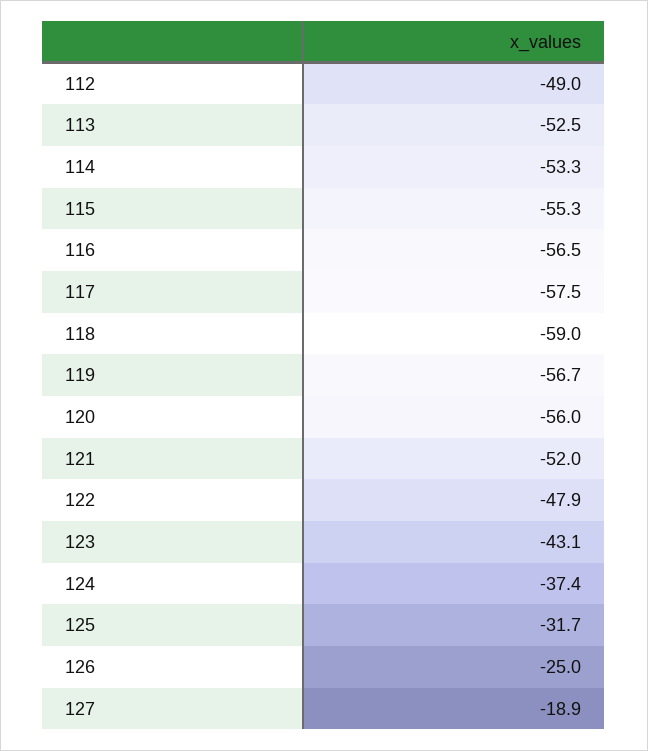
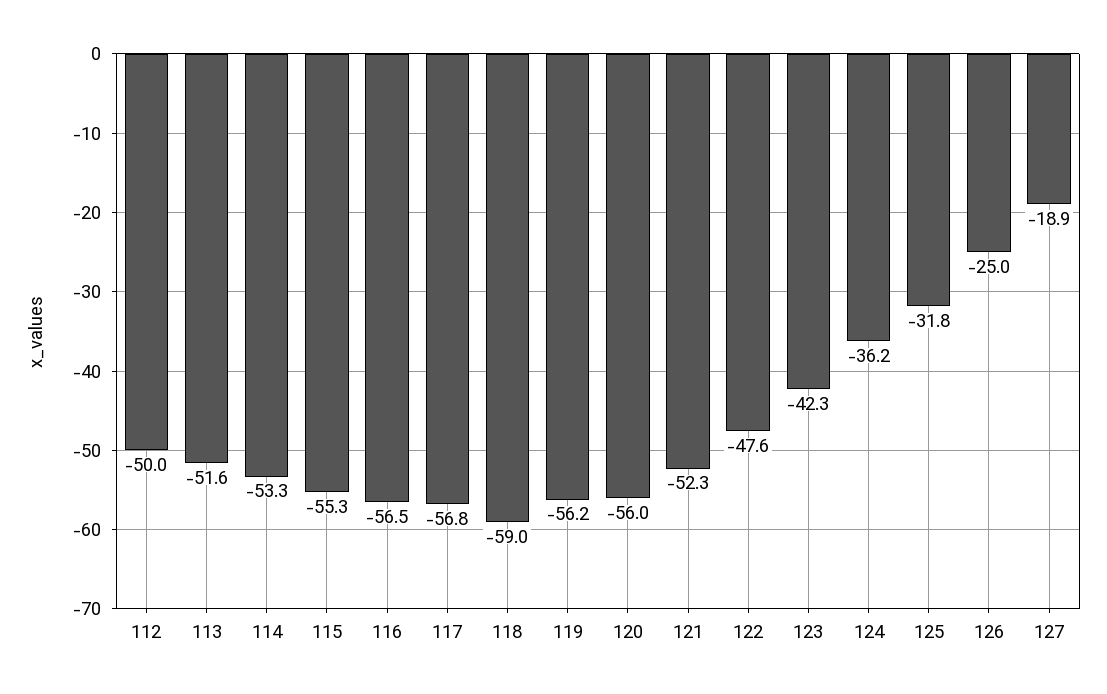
  {
-   "112": -49,
+   "112": -50,
-   "113": -52.5,
+   "113": -51.6,
    "114": -53.3,
    "115": -55.3,
    "116": -56.5,
-   "117": -57.5,
+   "117": -56.8,
    "118": -59,
-   "119": -56.7,
+   "119": -56.2,
    "120": -56,
-   "121": -52,
+   "121": -52.3,
-   "122": -47.9,
+   "122": -47.6,
-   "123": -43.1,
+   "123": -42.3,
-   "124": -37.4,
+   "124": -36.2,
-   "125": -31.7,
+   "125": -31.8,
    "126": -25,
    "127": -18.9
  }

